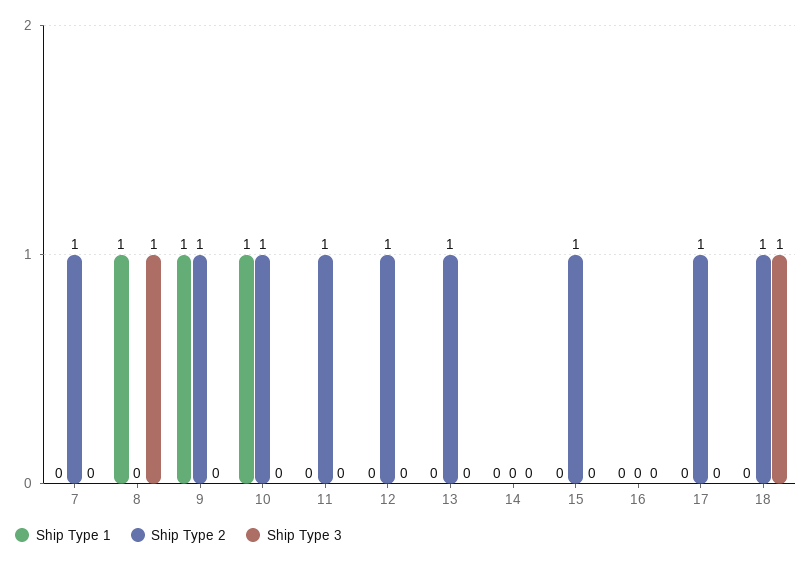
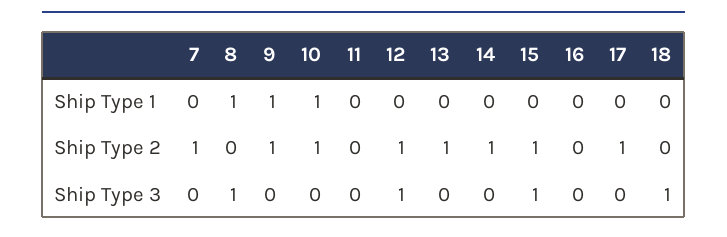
  {
    "Ship Type 1": {
      "7": 0,
      "8": 1,
      "9": 1,
      "10": 1,
      "11": 0,
      "12": 0,
      "13": 0,
      "14": 0,
      "15": 0,
      "16": 0,
      "17": 0,
      "18": 0
    },
    "Ship Type 2": {
      "7": 1,
      "8": 0,
      "9": 1,
      "10": 1,
-     "11": 1,
+     "11": 0,
      "12": 1,
      "13": 1,
-     "14": 0,
+     "14": 1,
      "15": 1,
      "16": 0,
      "17": 1,
-     "18": 1
+     "18": 0
    },
    "Ship Type 3": {
      "7": 0,
      "8": 1,
      "9": 0,
      "10": 0,
      "11": 0,
-     "12": 0,
+     "12": 1,
      "13": 0,
      "14": 0,
-     "15": 0,
+     "15": 1,
      "16": 0,
      "17": 0,
      "18": 1
    }
  }

